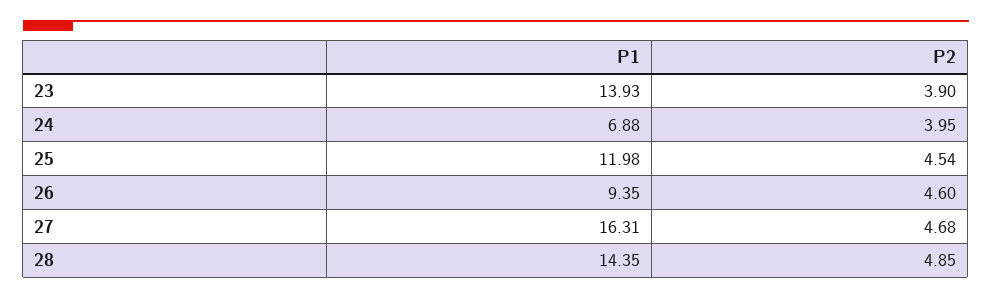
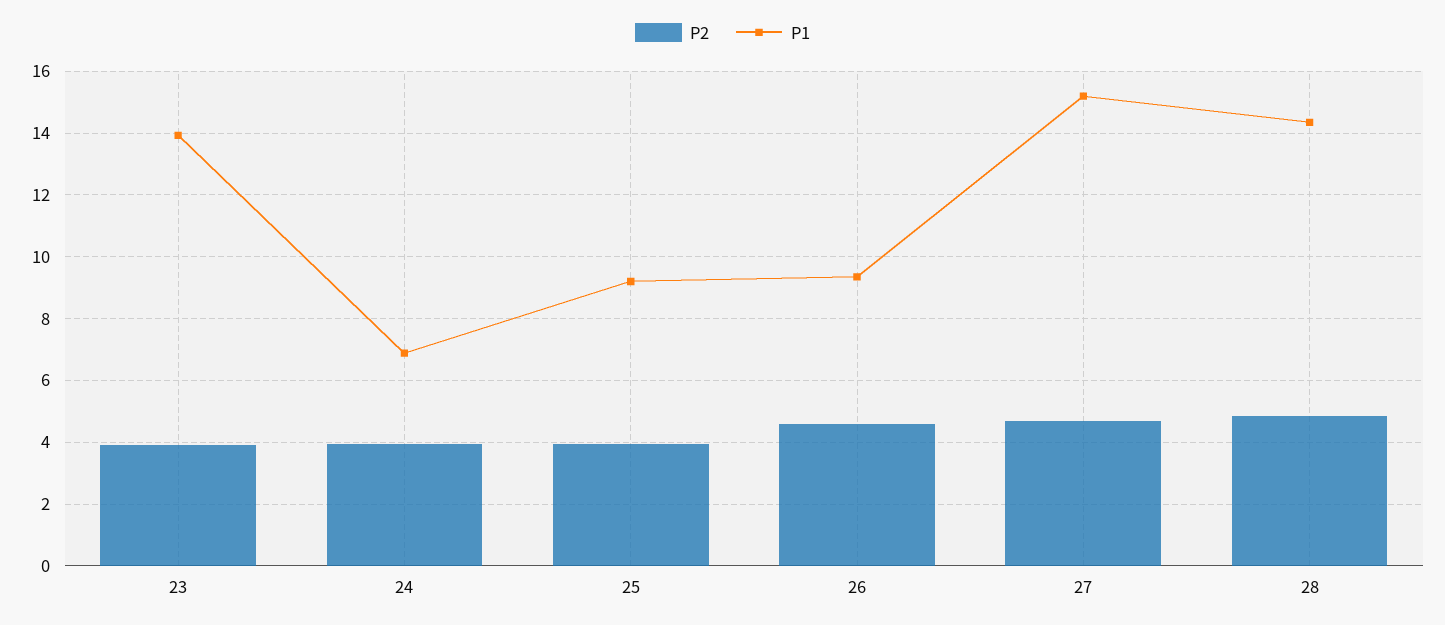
  {
    "P1": {
      "23": 13.93,
      "24": 6.88,
-     "25": 11.98,
+     "25": 9.2,
      "26": 9.35,
-     "27": 16.31,
+     "27": 15.2,
      "28": 14.35
    },
    "P2": {
      "23": 3.9,
      "24": 3.95,
-     "25": 4.54,
+     "25": 4,
      "26": 4.6,
      "27": 4.68,
      "28": 4.85
    }
  }

